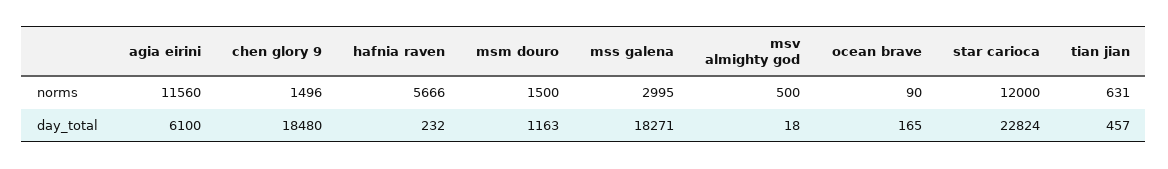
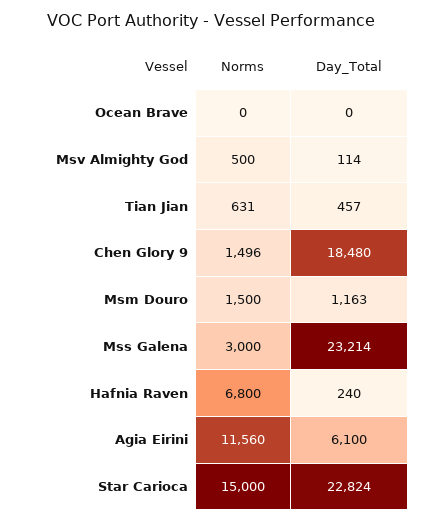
  {
    "agia eirini": {
      "norms": 11560,
      "day_total": 6100
    },
    "chen glory 9": {
      "norms": 1496,
      "day_total": 18480
    },
    "hafnia raven": {
-     "norms": 5666,
+     "norms": 6800,
-     "day_total": 232
+     "day_total": 240
    },
    "msm douro": {
      "norms": 1500,
      "day_total": 1163
    },
    "mss galena": {
-     "norms": 2995,
+     "norms": 3000,
-     "day_total": 18271
+     "day_total": 23214
    },
    "msv almighty god": {
      "norms": 500,
-     "day_total": 18
+     "day_total": 114
    },
    "ocean brave": {
-     "norms": 90,
+     "norms": 0,
-     "day_total": 165
+     "day_total": 0
    },
    "star carioca": {
-     "norms": 12000,
+     "norms": 15000,
      "day_total": 22824
    },
    "tian jian": {
      "norms": 631,
      "day_total": 457
    }
  }

